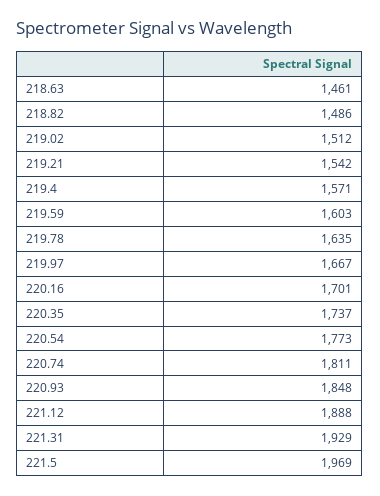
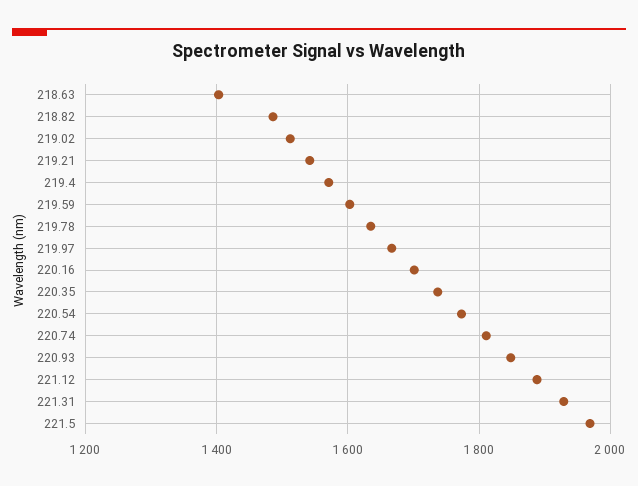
  {
-   "218.63": 1461,
+   "218.63": 1400,
    "218.82": 1486,
    "219.02": 1512,
    "219.21": 1542,
    "219.4": 1571,
    "219.59": 1603,
    "219.78": 1635,
    "219.97": 1667,
    "220.16": 1701,
    "220.35": 1737,
    "220.54": 1773,
    "220.74": 1811,
    "220.93": 1848,
    "221.12": 1888,
    "221.31": 1929,
    "221.5": 1969
  }

